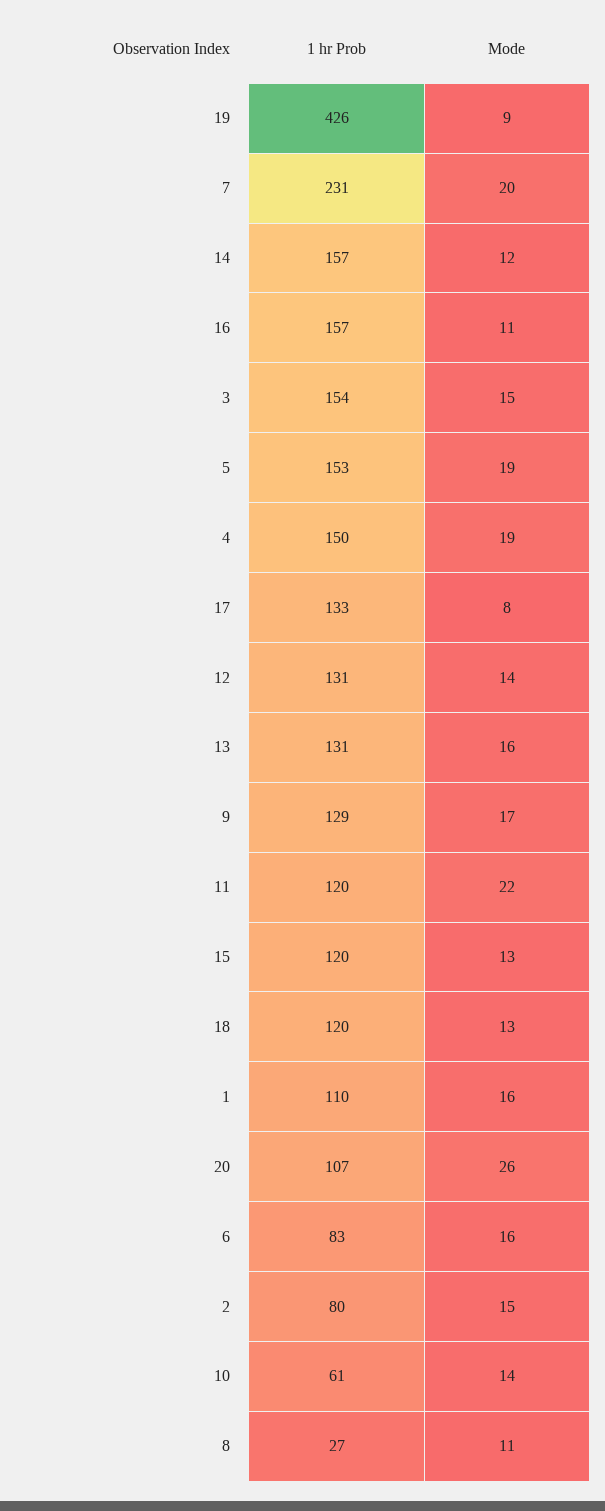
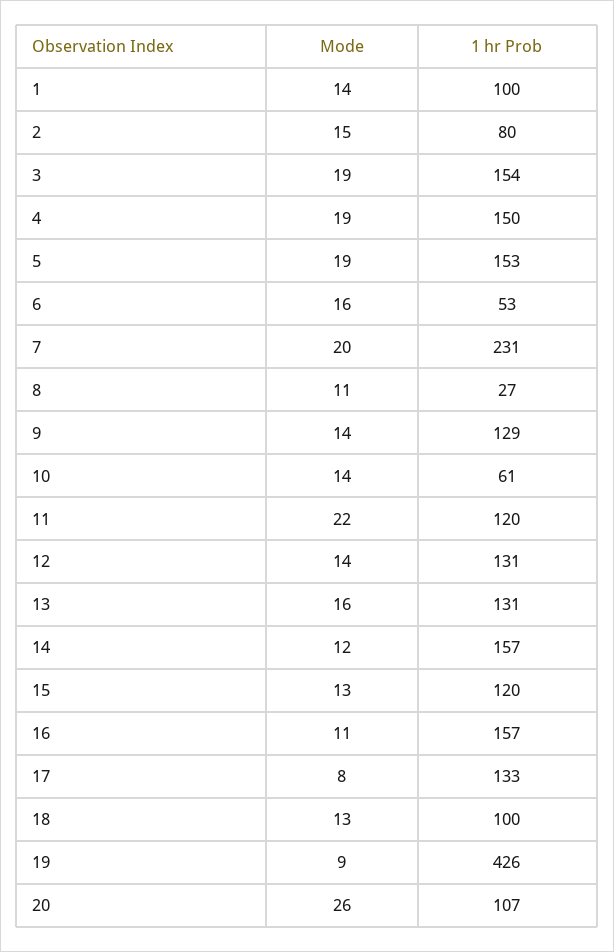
  {
    "1 hr Prob": {
      "19": 426,
      "7": 231,
      "14": 157,
      "16": 157,
      "3": 154,
      "5": 153,
      "4": 150,
      "17": 133,
      "12": 131,
      "13": 131,
      "9": 129,
      "11": 120,
      "15": 120,
-     "18": 120,
+     "18": 100,
-     "1": 110,
+     "1": 100,
      "20": 107,
-     "6": 83,
+     "6": 53,
      "2": 80,
      "10": 61,
      "8": 27
    },
    "Mode": {
      "19": 9,
      "7": 20,
      "14": 12,
      "16": 11,
-     "3": 15,
+     "3": 19,
      "5": 19,
      "4": 19,
      "17": 8,
      "12": 14,
      "13": 16,
-     "9": 17,
+     "9": 14,
      "11": 22,
      "15": 13,
      "18": 13,
-     "1": 16,
+     "1": 14,
      "20": 26,
      "6": 16,
      "2": 15,
      "10": 14,
      "8": 11
    }
  }

